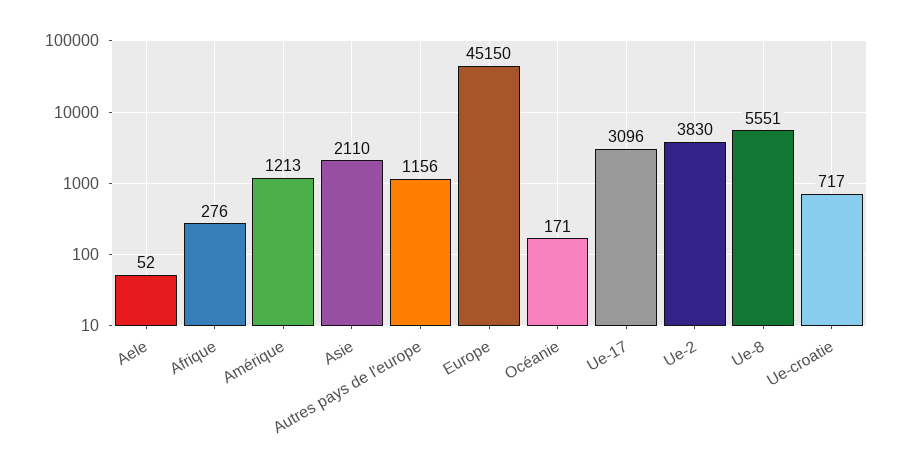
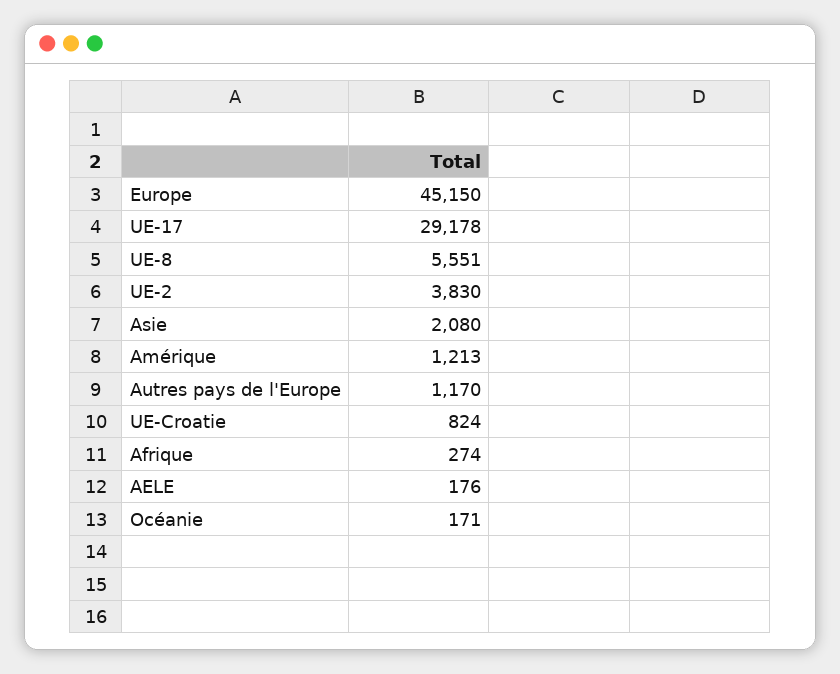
  {
-   "Aele": 52,
+   "Aele": 176,
-   "Afrique": 276,
+   "Afrique": 274,
    "Amérique": 1213,
-   "Asie": 2110,
+   "Asie": 2080,
-   "Autres pays de l'europe": 1156,
+   "Autres pays de l'europe": 1170,
    "Europe": 45150,
    "Océanie": 171,
-   "Ue-17": 3096,
+   "Ue-17": 29178,
    "Ue-2": 3830,
    "Ue-8": 5551,
-   "Ue-croatie": 717
+   "Ue-croatie": 824
  }

